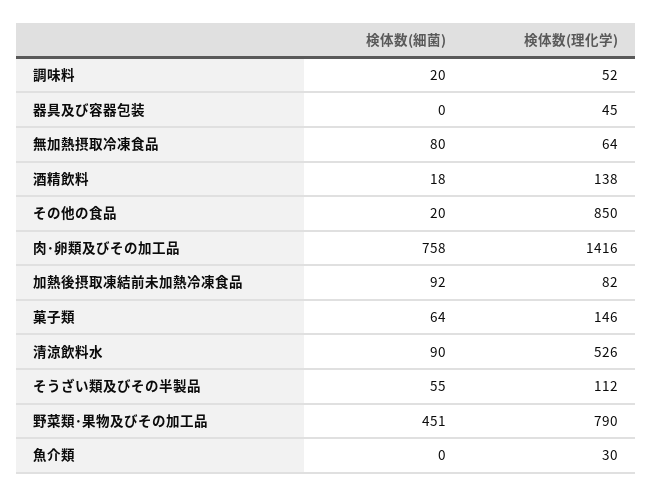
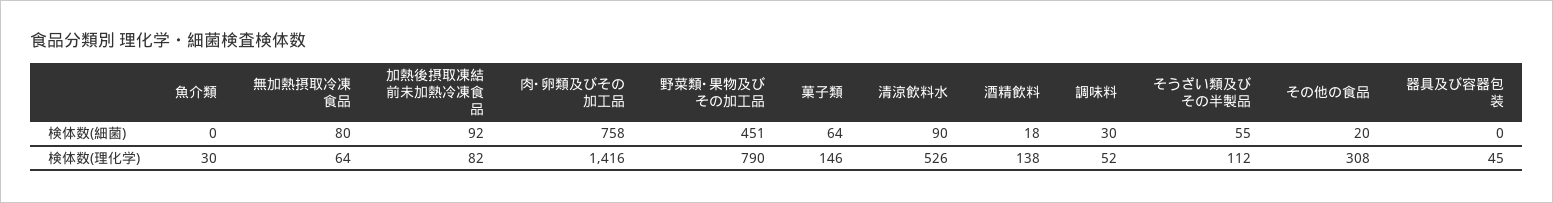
  {
    "検体数(細菌)": {
-     "調味料": 20,
+     "調味料": 30,
      "器具及び容器包装": 0,
      "無加熱摂取冷凍食品": 80,
      "酒精飲料": 18,
      "その他の食品": 20,
      "肉･卵類及びその加工品": 758,
      "加熱後摂取凍結前未加熱冷凍食品": 92,
      "菓子類": 64,
      "清涼飲料水": 90,
      "そうざい類及びその半製品": 55,
      "野菜類･果物及びその加工品": 451,
      "魚介類": 0
    },
    "検体数(理化学)": {
      "調味料": 52,
      "器具及び容器包装": 45,
      "無加熱摂取冷凍食品": 64,
      "酒精飲料": 138,
-     "その他の食品": 850,
+     "その他の食品": 308,
      "肉･卵類及びその加工品": 1416,
      "加熱後摂取凍結前未加熱冷凍食品": 82,
      "菓子類": 146,
      "清涼飲料水": 526,
      "そうざい類及びその半製品": 112,
      "野菜類･果物及びその加工品": 790,
      "魚介類": 30
    }
  }

